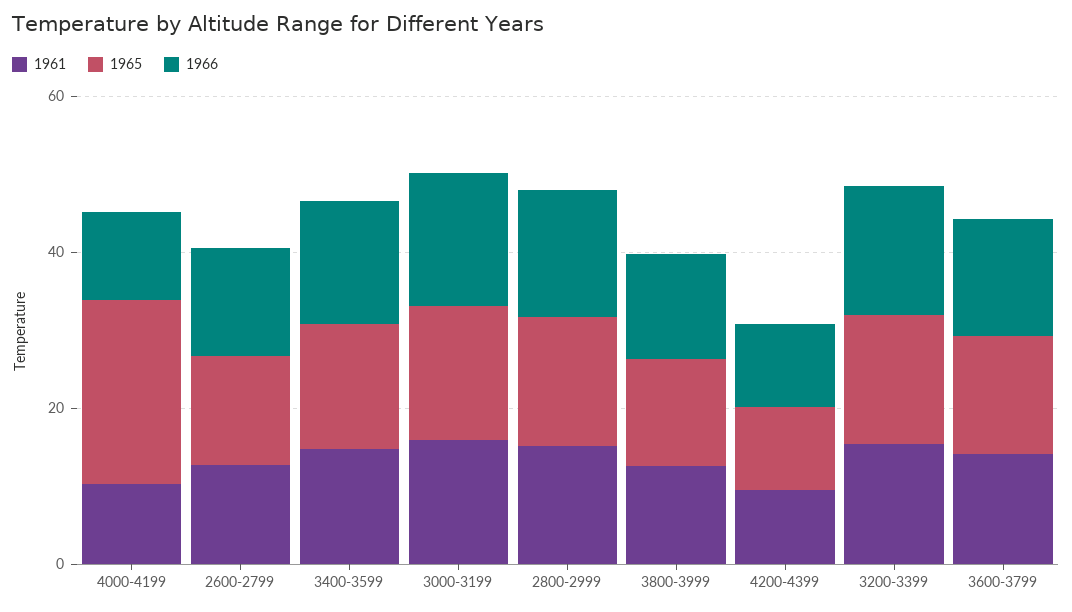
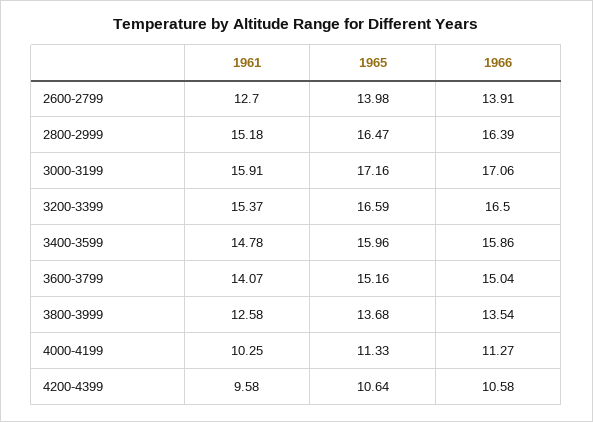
  {
    "1961": {
      "4000-4199": 10.25,
      "2600-2799": 12.7,
      "3400-3599": 14.78,
      "3000-3199": 15.91,
      "2800-2999": 15.18,
      "3800-3999": 12.58,
      "4200-4399": 9.58,
      "3200-3399": 15.37,
      "3600-3799": 14.07
    },
    "1965": {
-     "4000-4199": 25,
+     "4000-4199": 11.33,
      "2600-2799": 13.98,
      "3400-3599": 15.96,
      "3000-3199": 17.16,
      "2800-2999": 16.47,
      "3800-3999": 13.68,
      "4200-4399": 10.64,
      "3200-3399": 16.59,
      "3600-3799": 15.16
    },
    "1966": {
      "4000-4199": 11.27,
      "2600-2799": 13.91,
      "3400-3599": 15.86,
      "3000-3199": 17.06,
      "2800-2999": 16.39,
      "3800-3999": 13.54,
      "4200-4399": 10.58,
      "3200-3399": 16.5,
      "3600-3799": 15.04
    }
  }

